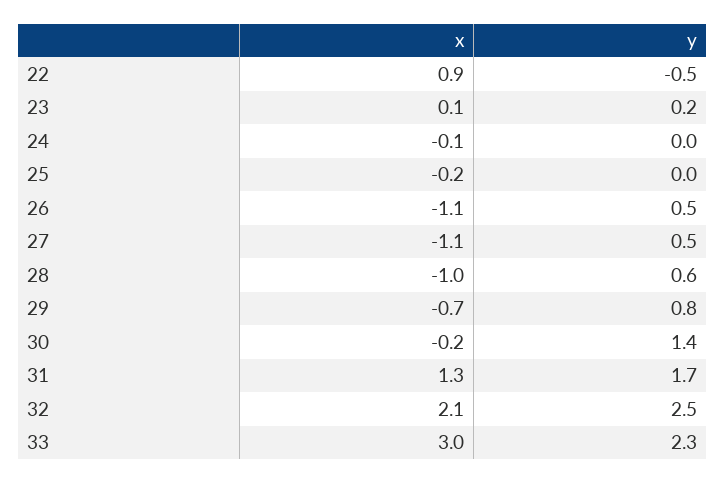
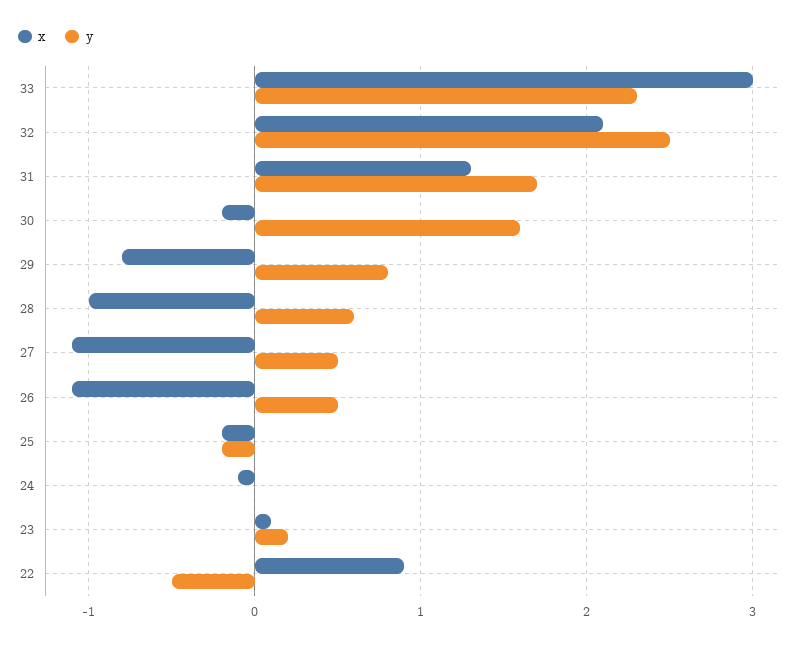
  {
    "x": {
      "22": 0.9,
      "23": 0.1,
      "24": -0.1,
      "25": -0.2,
      "26": -1.1,
      "27": -1.1,
      "28": -1,
-     "29": -0.7,
+     "29": -0.8,
      "30": -0.2,
      "31": 1.3,
      "32": 2.1,
      "33": 3
    },
    "y": {
      "22": -0.5,
      "23": 0.2,
      "24": 0,
-     "25": 0,
+     "25": -0.2,
      "26": 0.5,
      "27": 0.5,
      "28": 0.6,
      "29": 0.8,
-     "30": 1.4,
+     "30": 1.6,
      "31": 1.7,
      "32": 2.5,
      "33": 2.3
    }
  }

